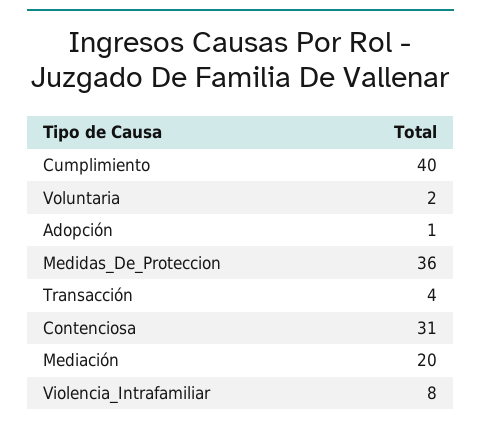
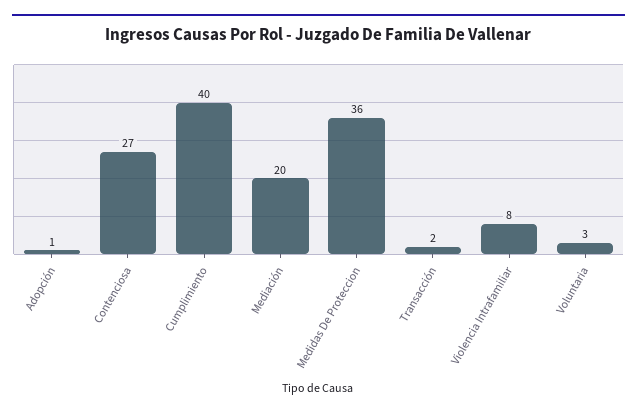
  {
    "Cumplimiento": 40,
-   "Voluntaria": 2,
+   "Voluntaria": 3,
    "Adopción": 1,
    "Medidas_De_Proteccion": 36,
-   "Transacción": 4,
+   "Transacción": 2,
-   "Contenciosa": 31,
+   "Contenciosa": 27,
    "Mediación": 20,
    "Violencia_Intrafamiliar": 8
  }

